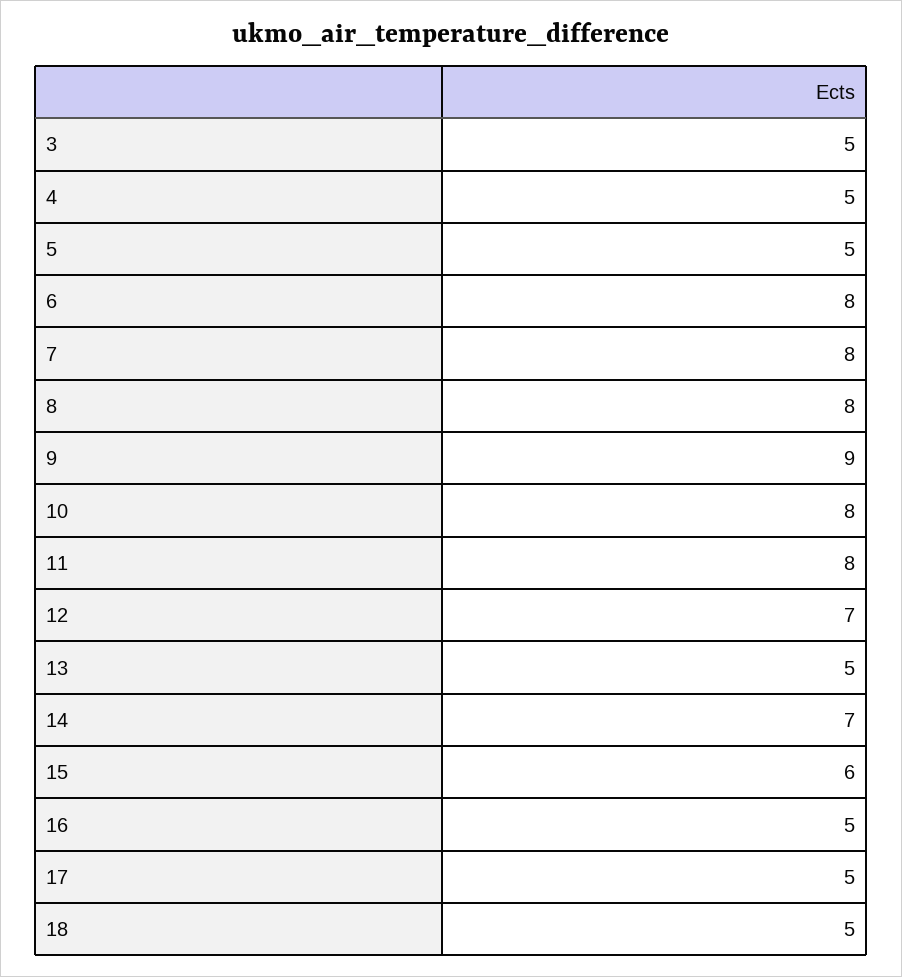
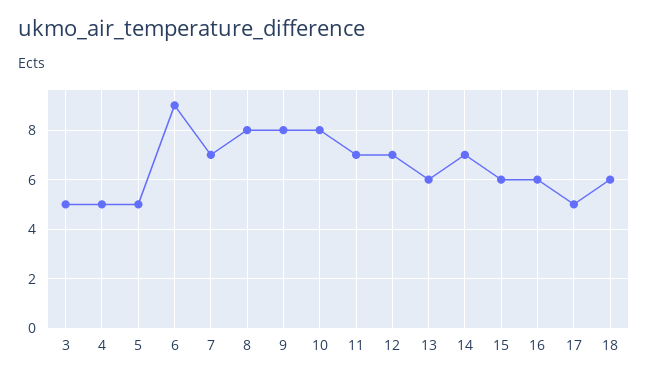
  {
    "3": 5,
    "4": 5,
    "5": 5,
-   "6": 8,
+   "6": 9,
-   "7": 8,
+   "7": 7,
    "8": 8,
-   "9": 9,
+   "9": 8,
    "10": 8,
-   "11": 8,
+   "11": 7,
    "12": 7,
-   "13": 5,
+   "13": 6,
    "14": 7,
    "15": 6,
-   "16": 5,
+   "16": 6,
    "17": 5,
-   "18": 5
+   "18": 6
  }

